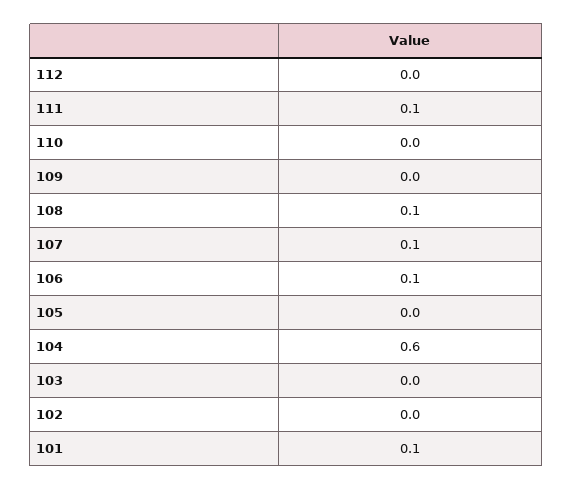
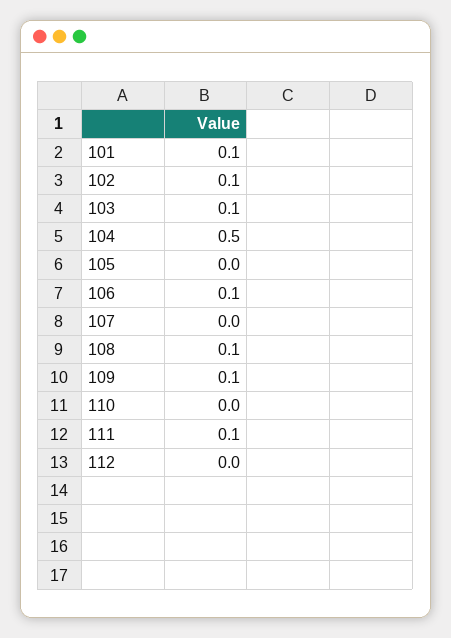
  {
    "112": 0,
    "111": 0.1,
    "110": 0,
-   "109": 0,
+   "109": 0.1,
    "108": 0.1,
-   "107": 0.1,
+   "107": 0,
    "106": 0.1,
    "105": 0,
-   "104": 0.6,
+   "104": 0.5,
-   "103": 0,
+   "103": 0.1,
-   "102": 0,
+   "102": 0.1,
    "101": 0.1
  }

